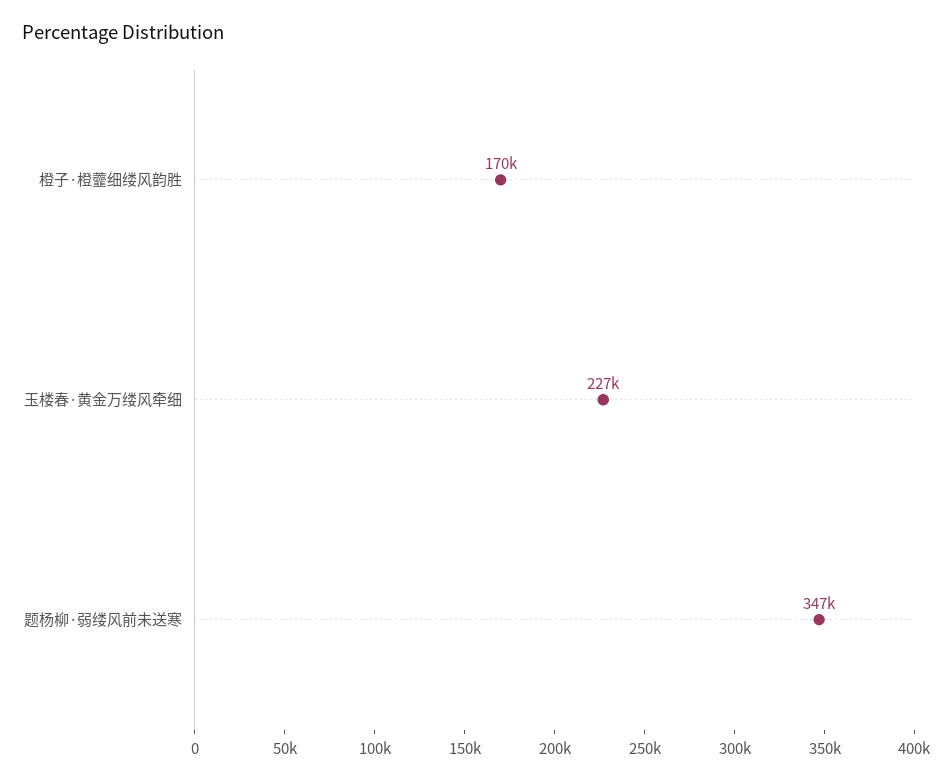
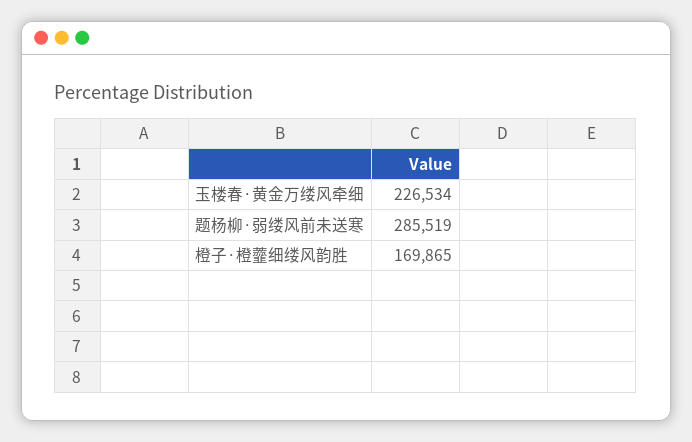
  {
    "橙子·橙虀细缕风韵胜": 169865,
    "玉楼春·黄金万缕风牵细": 226534,
-   "题杨柳·弱缕风前未送寒": 347000
+   "题杨柳·弱缕风前未送寒": 285519
  }

